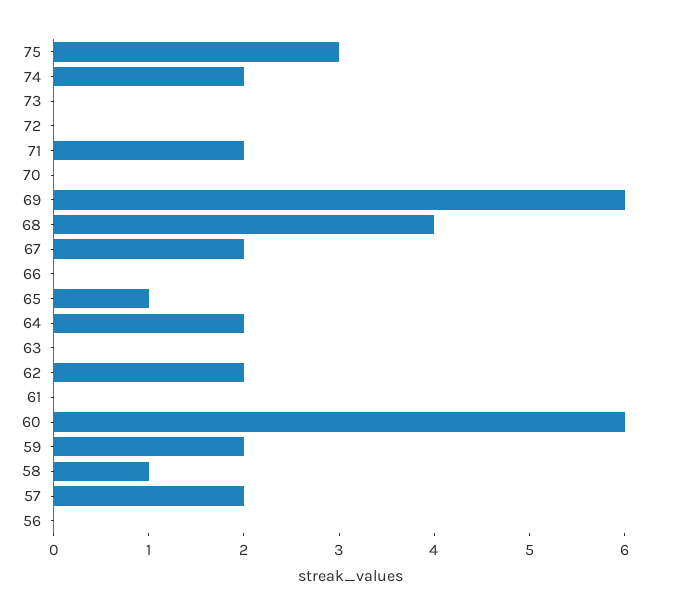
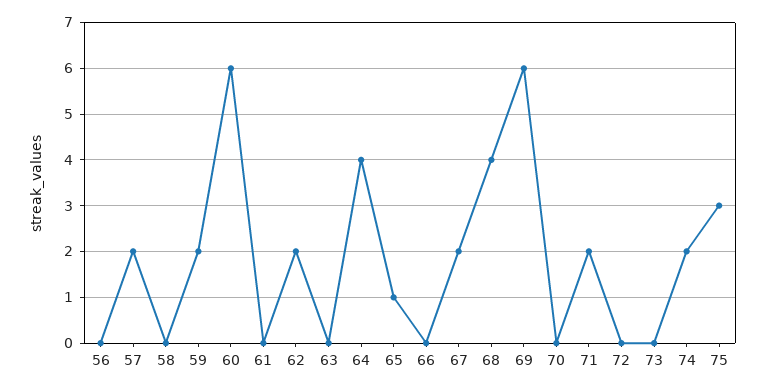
  {
    "75": 3,
    "74": 2,
    "73": 0,
    "72": 0,
    "71": 2,
    "70": 0,
    "69": 6,
    "68": 4,
    "67": 2,
    "66": 0,
    "65": 1,
-   "64": 2,
+   "64": 4,
    "63": 0,
    "62": 2,
    "61": 0,
    "60": 6,
    "59": 2,
-   "58": 1,
+   "58": 0,
    "57": 2,
    "56": 0
  }

